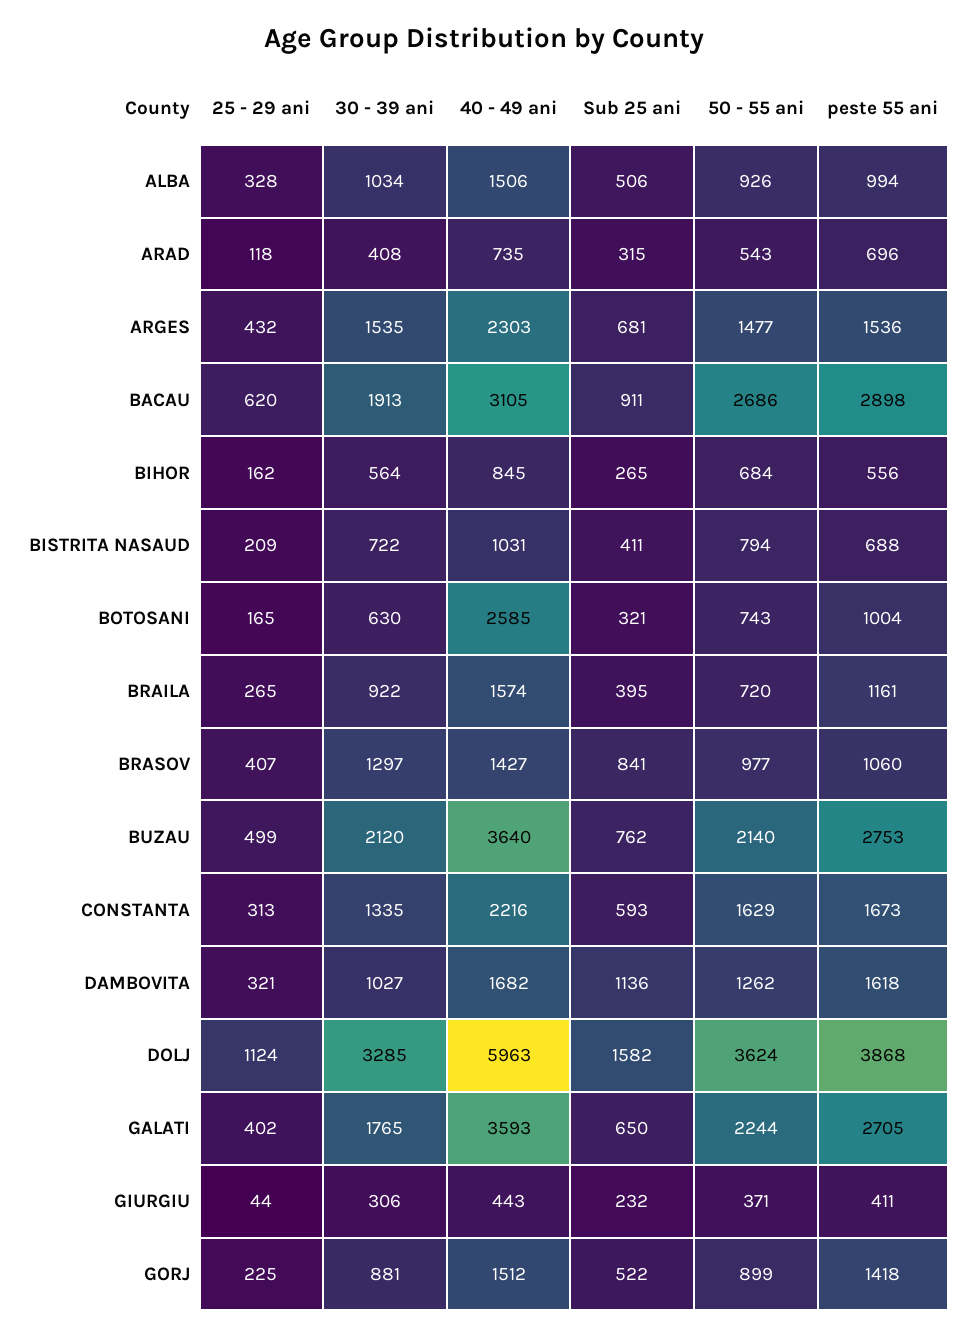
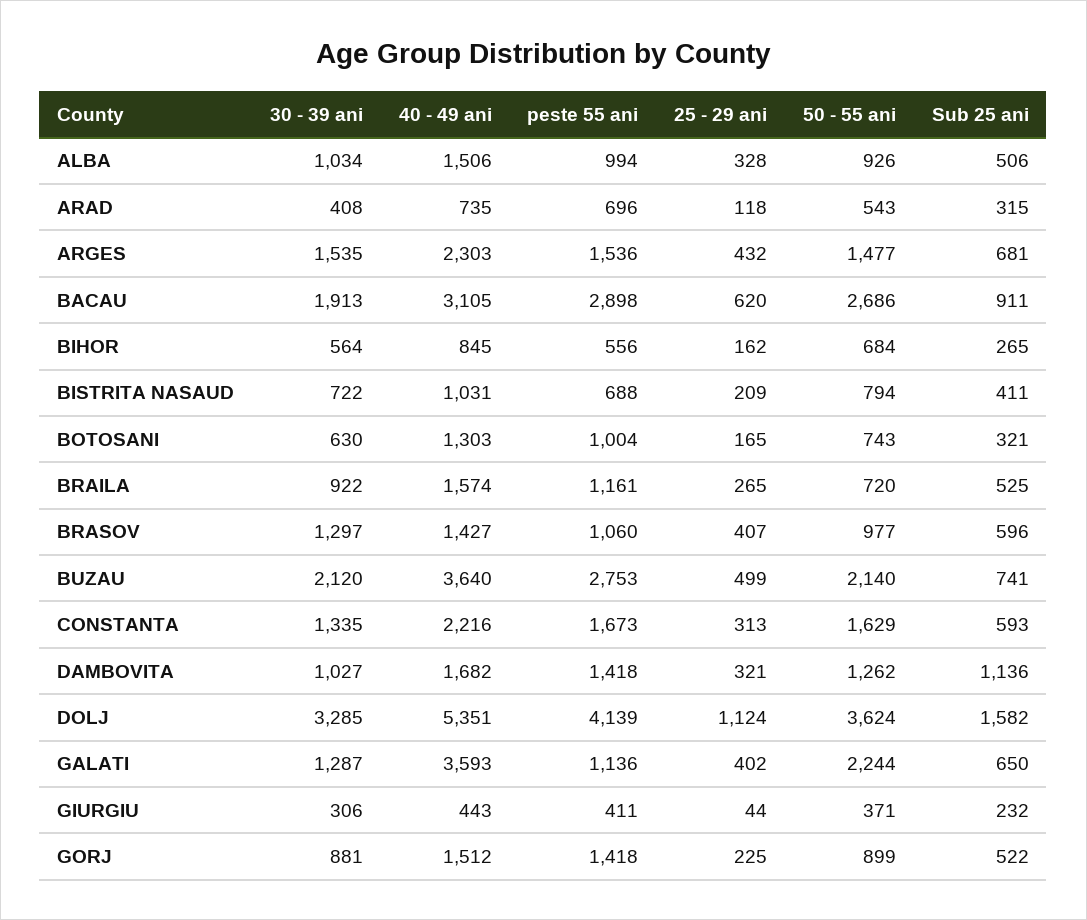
  {
    "25 - 29 ani": {
      "ALBA": 328,
      "ARAD": 118,
      "ARGES": 432,
      "BACAU": 620,
      "BIHOR": 162,
      "BISTRITA NASAUD": 209,
      "BOTOSANI": 165,
      "BRAILA": 265,
      "BRASOV": 407,
      "BUZAU": 499,
      "CONSTANTA": 313,
      "DAMBOVITA": 321,
      "DOLJ": 1124,
      "GALATI": 402,
      "GIURGIU": 44,
      "GORJ": 225
    },
    "30 - 39 ani": {
      "ALBA": 1034,
      "ARAD": 408,
      "ARGES": 1535,
      "BACAU": 1913,
      "BIHOR": 564,
      "BISTRITA NASAUD": 722,
      "BOTOSANI": 630,
      "BRAILA": 922,
      "BRASOV": 1297,
      "BUZAU": 2120,
      "CONSTANTA": 1335,
      "DAMBOVITA": 1027,
      "DOLJ": 3285,
-     "GALATI": 1765,
+     "GALATI": 1287,
      "GIURGIU": 306,
      "GORJ": 881
    },
    "40 - 49 ani": {
      "ALBA": 1506,
      "ARAD": 735,
      "ARGES": 2303,
      "BACAU": 3105,
      "BIHOR": 845,
      "BISTRITA NASAUD": 1031,
-     "BOTOSANI": 2585,
+     "BOTOSANI": 1303,
      "BRAILA": 1574,
      "BRASOV": 1427,
      "BUZAU": 3640,
      "CONSTANTA": 2216,
      "DAMBOVITA": 1682,
-     "DOLJ": 5963,
+     "DOLJ": 5351,
      "GALATI": 3593,
      "GIURGIU": 443,
      "GORJ": 1512
    },
    "Sub 25 ani": {
      "ALBA": 506,
      "ARAD": 315,
      "ARGES": 681,
      "BACAU": 911,
      "BIHOR": 265,
      "BISTRITA NASAUD": 411,
      "BOTOSANI": 321,
-     "BRAILA": 395,
+     "BRAILA": 525,
-     "BRASOV": 841,
+     "BRASOV": 596,
-     "BUZAU": 762,
+     "BUZAU": 741,
      "CONSTANTA": 593,
      "DAMBOVITA": 1136,
      "DOLJ": 1582,
      "GALATI": 650,
      "GIURGIU": 232,
      "GORJ": 522
    },
    "50 - 55 ani": {
      "ALBA": 926,
      "ARAD": 543,
      "ARGES": 1477,
      "BACAU": 2686,
      "BIHOR": 684,
      "BISTRITA NASAUD": 794,
      "BOTOSANI": 743,
      "BRAILA": 720,
      "BRASOV": 977,
      "BUZAU": 2140,
      "CONSTANTA": 1629,
      "DAMBOVITA": 1262,
      "DOLJ": 3624,
      "GALATI": 2244,
      "GIURGIU": 371,
      "GORJ": 899
    },
    "peste 55 ani": {
      "ALBA": 994,
      "ARAD": 696,
      "ARGES": 1536,
      "BACAU": 2898,
      "BIHOR": 556,
      "BISTRITA NASAUD": 688,
      "BOTOSANI": 1004,
      "BRAILA": 1161,
      "BRASOV": 1060,
      "BUZAU": 2753,
      "CONSTANTA": 1673,
-     "DAMBOVITA": 1618,
+     "DAMBOVITA": 1418,
-     "DOLJ": 3868,
+     "DOLJ": 4139,
-     "GALATI": 2705,
+     "GALATI": 1136,
      "GIURGIU": 411,
      "GORJ": 1418
    }
  }

